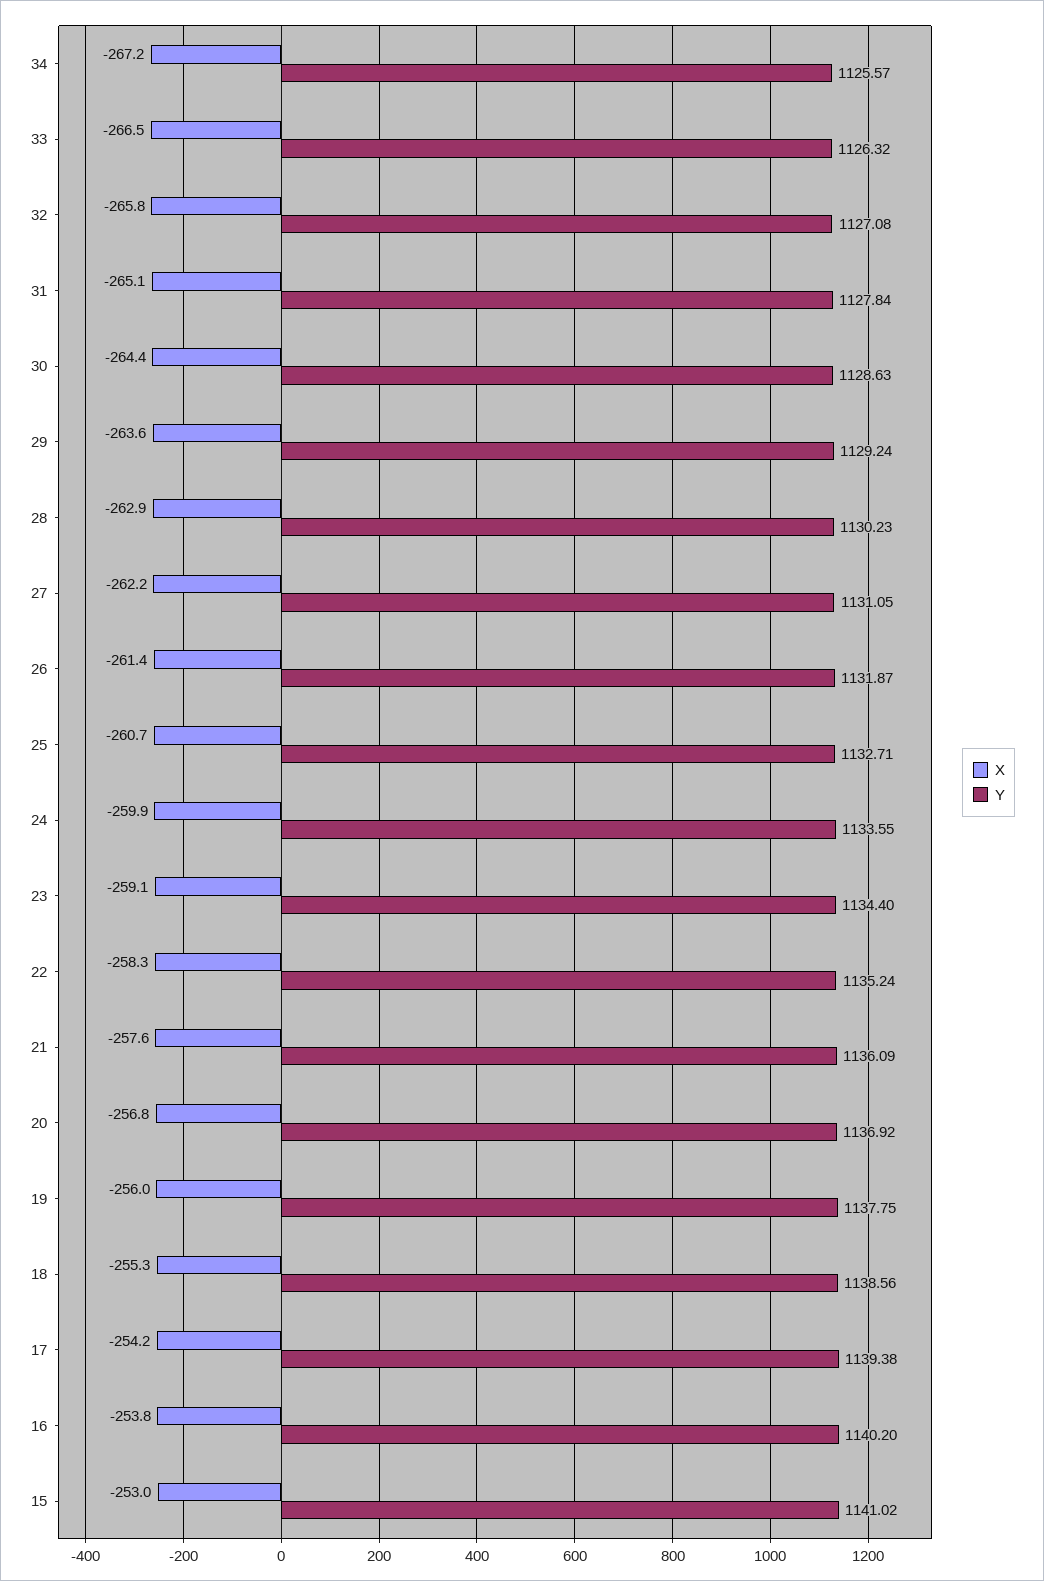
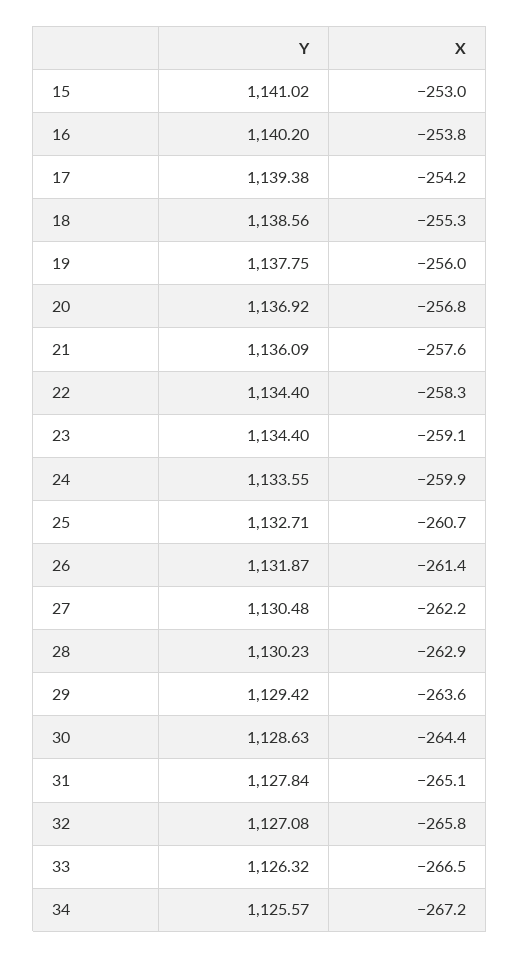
  {
    "X": {
      "34": -267.2,
      "33": -266.5,
      "32": -265.8,
      "31": -265.1,
      "30": -264.4,
      "29": -263.6,
      "28": -262.9,
      "27": -262.2,
      "26": -261.4,
      "25": -260.7,
      "24": -259.9,
      "23": -259.1,
      "22": -258.3,
      "21": -257.6,
      "20": -256.8,
      "19": -256,
      "18": -255.3,
      "17": -254.2,
      "16": -253.8,
      "15": -253
    },
    "Y": {
      "34": 1125.57,
      "33": 1126.32,
      "32": 1127.08,
      "31": 1127.84,
      "30": 1128.63,
-     "29": 1129.24,
+     "29": 1129.42,
      "28": 1130.23,
-     "27": 1131.05,
+     "27": 1130.48,
      "26": 1131.87,
      "25": 1132.71,
      "24": 1133.55,
      "23": 1134.4,
-     "22": 1135.24,
+     "22": 1134.4,
      "21": 1136.09,
      "20": 1136.92,
      "19": 1137.75,
      "18": 1138.56,
      "17": 1139.38,
      "16": 1140.2,
      "15": 1141.02
    }
  }

